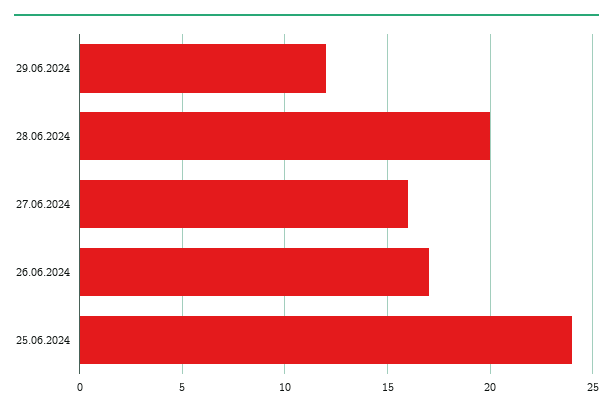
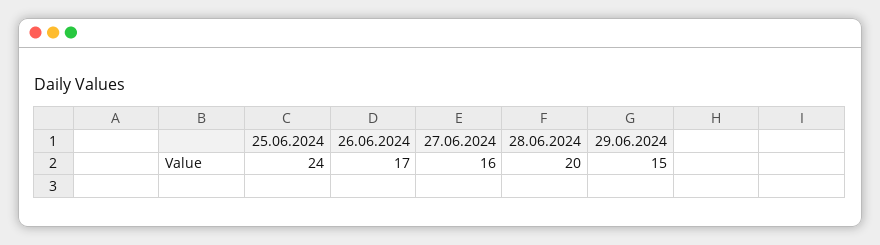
  {
-   "29.06.2024": 12,
+   "29.06.2024": 15,
    "28.06.2024": 20,
    "27.06.2024": 16,
    "26.06.2024": 17,
    "25.06.2024": 24
  }

